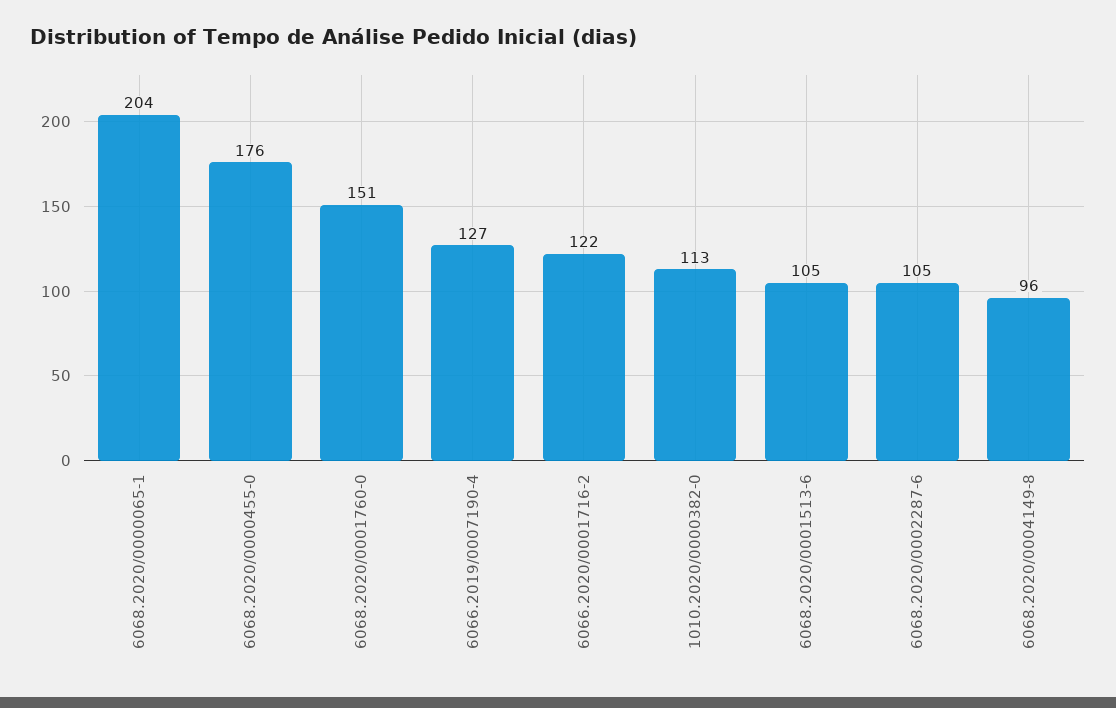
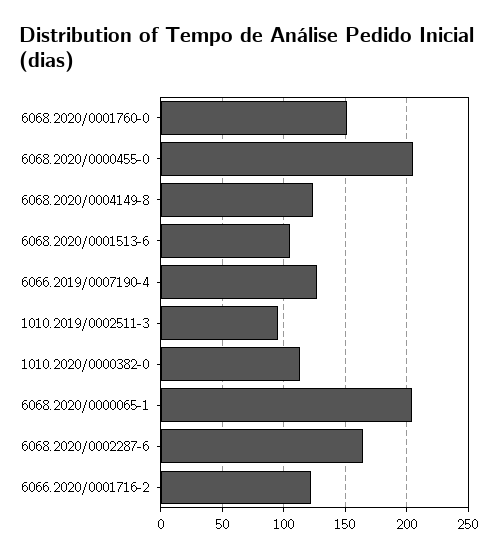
  {
    "6068.2020/0000065-1": 204,
-   "6068.2020/0000455-0": 176,
+   "6068.2020/0000455-0": 205,
    "6068.2020/0001760-0": 151,
    "6066.2019/0007190-4": 127,
    "6066.2020/0001716-2": 122,
    "1010.2020/0000382-0": 113,
    "6068.2020/0001513-6": 105,
-   "6068.2020/0002287-6": 105,
+   "6068.2020/0002287-6": 165,
-   "6068.2020/0004149-8": 96
+   "6068.2020/0004149-8": 125,
+   "1010.2019/0002511-3": 95
  }

